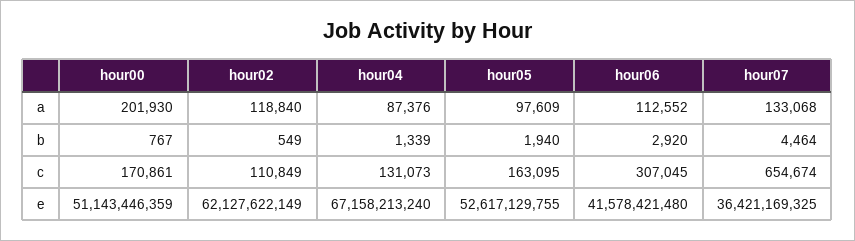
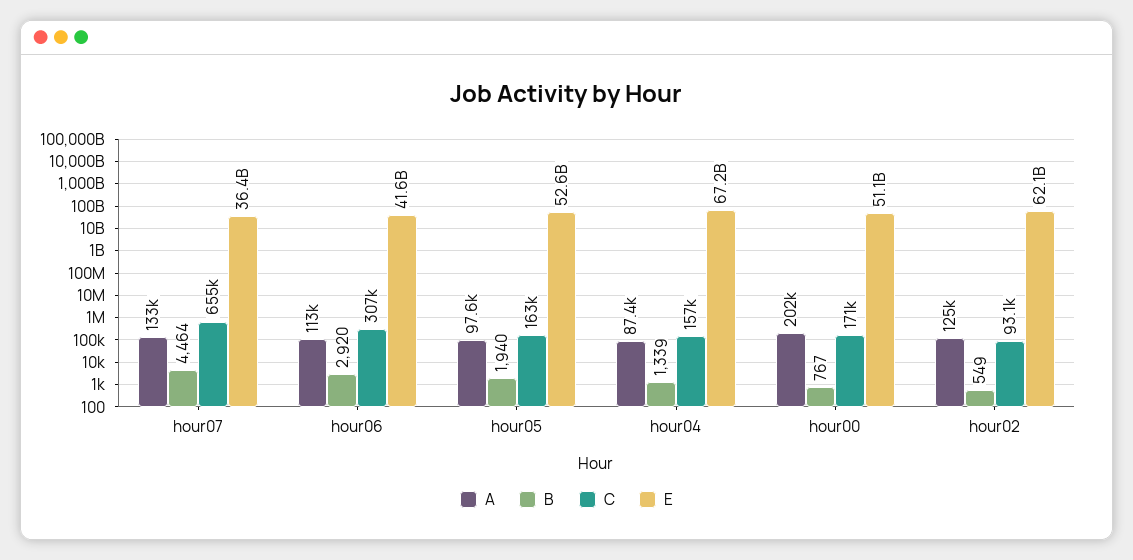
  {
    "a": {
      "hour00": 201930,
-     "hour02": 118840,
+     "hour02": 125000,
      "hour04": 87376,
      "hour05": 97609,
      "hour06": 112552,
      "hour07": 133068
    },
    "b": {
      "hour00": 767,
      "hour02": 549,
      "hour04": 1339,
      "hour05": 1940,
      "hour06": 2920,
      "hour07": 4464
    },
    "c": {
      "hour00": 170861,
-     "hour02": 110849,
+     "hour02": 93100,
-     "hour04": 131073,
+     "hour04": 157000,
      "hour05": 163095,
      "hour06": 307045,
      "hour07": 654674
    },
    "e": {
      "hour00": 51143446359,
      "hour02": 62127622149,
      "hour04": 67158213240,
      "hour05": 52617129755,
      "hour06": 41578421480,
      "hour07": 36421169325
    }
  }

